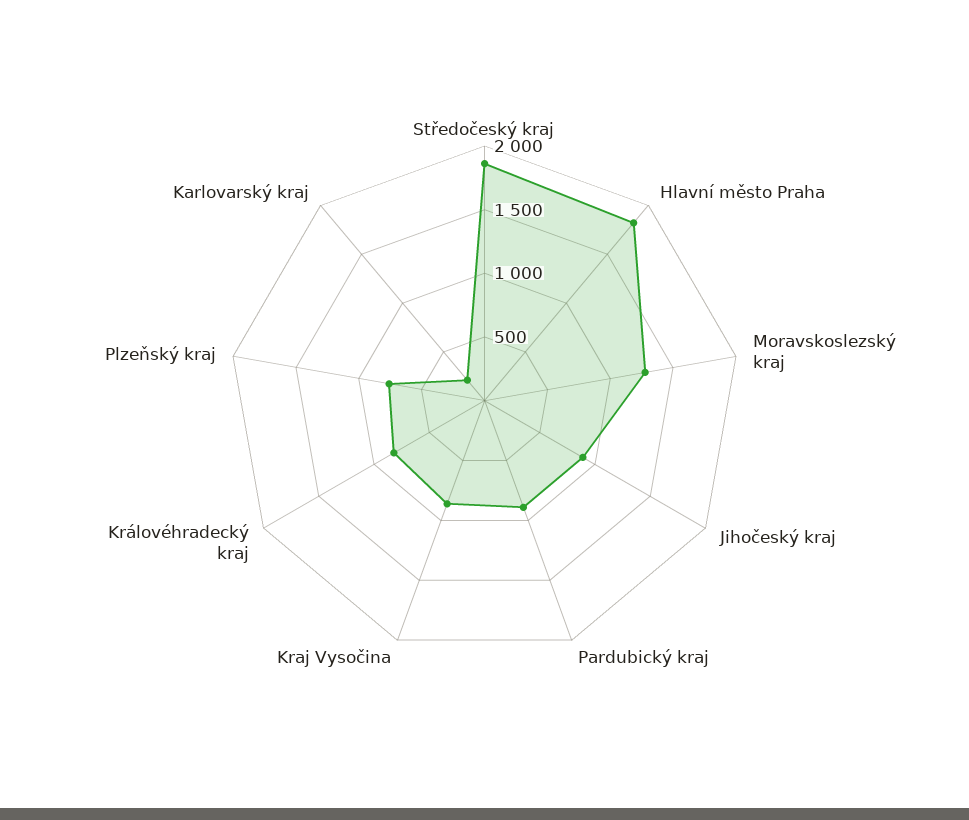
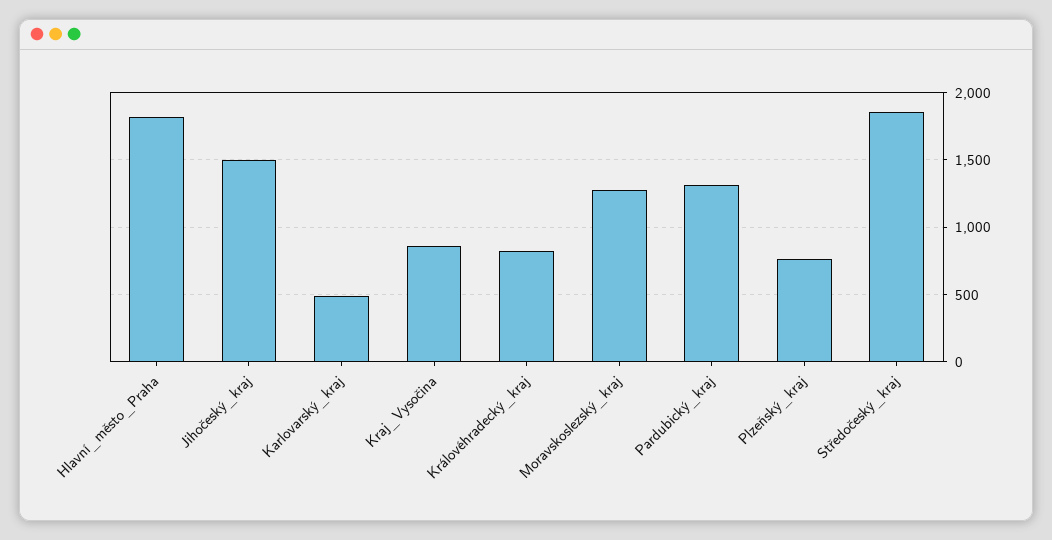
  {
    "Středočeský kraj": 1850,
    "Hlavní město Praha": 1800,
    "Moravskoslezský kraj": 1300,
-   "Jihočeský kraj": 900,
+   "Jihočeský kraj": 1500,
-   "Pardubický kraj": 900,
+   "Pardubický kraj": 1300,
    "Kraj Vysočina": 850,
    "Královéhradecký kraj": 800,
    "Plzeňský kraj": 750,
-   "Karlovarský kraj": 200
+   "Karlovarský kraj": 500
  }

